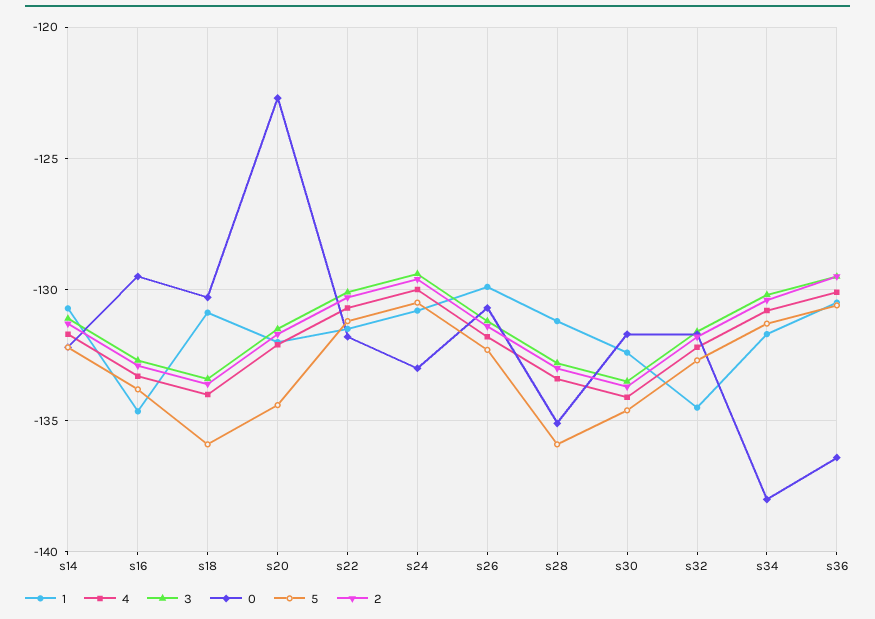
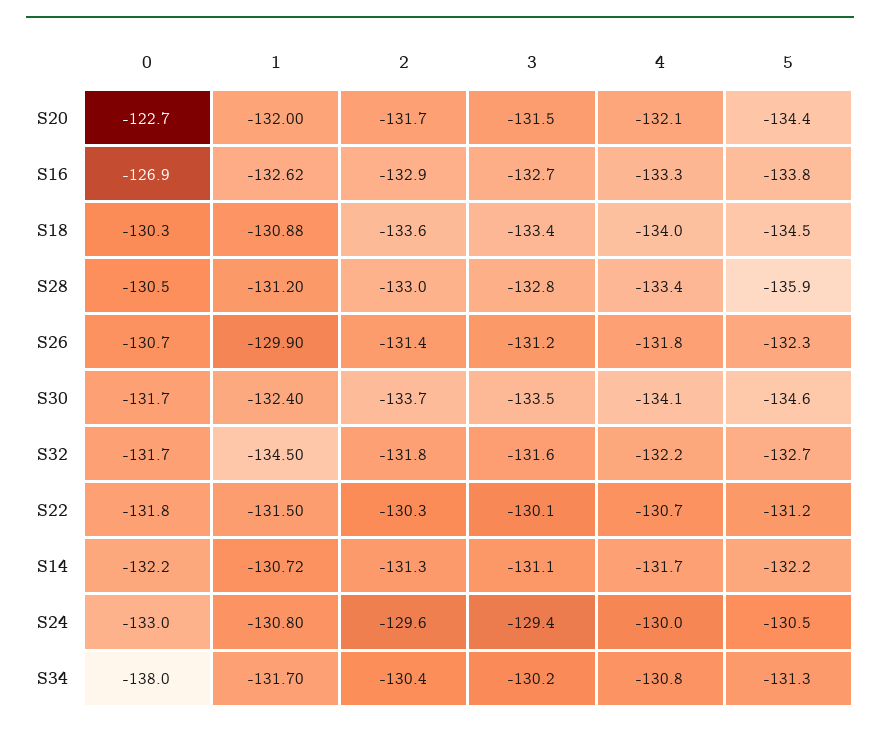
  {
    "1": {
      "s14": -130.72,
-     "s16": -134.5,
+     "s16": -132.62,
      "s18": -130.88,
      "s20": -132,
      "s22": -131.5,
      "s24": -130.8,
      "s26": -129.9,
      "s28": -131.2,
      "s30": -132.4,
      "s32": -134.5,
-     "s34": -131.7,
+     "s34": -131.7
-     "s36": -130.5
    },
    "4": {
      "s14": -131.7,
      "s16": -133.3,
      "s18": -134,
      "s20": -132.1,
      "s22": -130.7,
      "s24": -130,
      "s26": -131.8,
      "s28": -133.4,
      "s30": -134.1,
      "s32": -132.2,
-     "s34": -130.8,
+     "s34": -130.8
-     "s36": -130
    },
    "3": {
      "s14": -131.1,
      "s16": -132.7,
      "s18": -133.4,
      "s20": -131.5,
      "s22": -130.1,
      "s24": -129.4,
      "s26": -131.2,
      "s28": -132.8,
      "s30": -133.5,
      "s32": -131.6,
-     "s34": -130.2,
+     "s34": -130.2
-     "s36": -129.5
    },
    "0": {
      "s14": -132.2,
-     "s16": -129.5,
+     "s16": -126.9,
      "s18": -130.3,
      "s20": -122.7,
      "s22": -131.8,
      "s24": -133,
      "s26": -130.7,
-     "s28": -135,
+     "s28": -130.5,
      "s30": -131.7,
      "s32": -131.7,
-     "s34": -138,
+     "s34": -138
-     "s36": -136.5
    },
    "5": {
      "s14": -132.2,
      "s16": -133.8,
-     "s18": -136,
+     "s18": -134.5,
      "s20": -134.4,
      "s22": -131.2,
      "s24": -130.5,
      "s26": -132.3,
      "s28": -135.9,
      "s30": -134.6,
      "s32": -132.7,
-     "s34": -131.3,
+     "s34": -131.3
-     "s36": -130.5
    },
    "2": {
      "s14": -131.3,
      "s16": -132.9,
      "s18": -133.6,
      "s20": -131.7,
      "s22": -130.3,
      "s24": -129.6,
      "s26": -131.4,
      "s28": -133,
      "s30": -133.7,
      "s32": -131.8,
-     "s34": -130.4,
+     "s34": -130.4
-     "s36": -129.5
    }
  }

